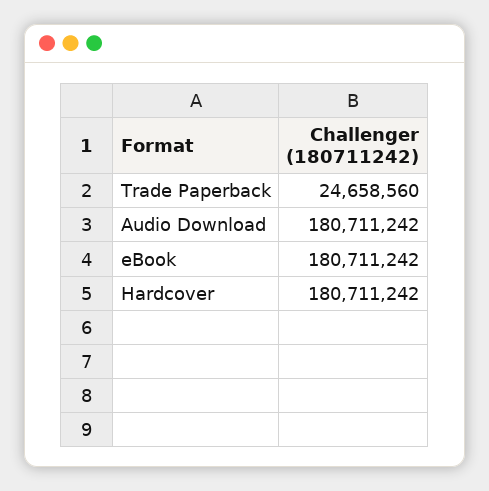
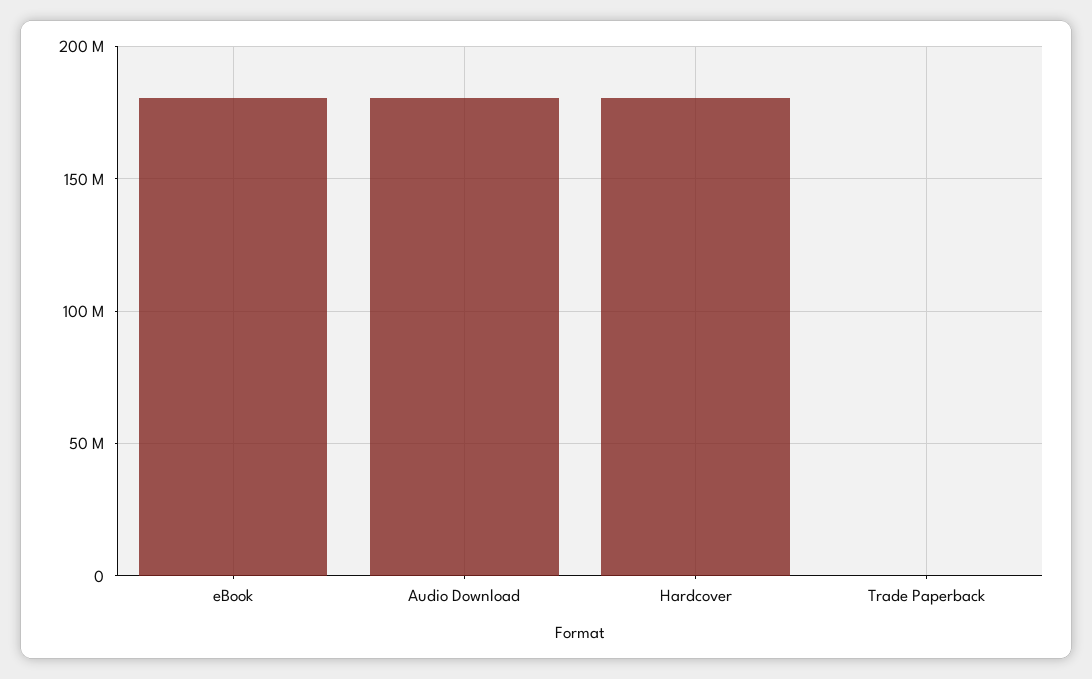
  {
-   "Trade Paperback": 24658560,
+   "Trade Paperback": 0,
    "Audio Download": 180711242,
    "eBook": 180711242,
    "Hardcover": 180711242
  }

